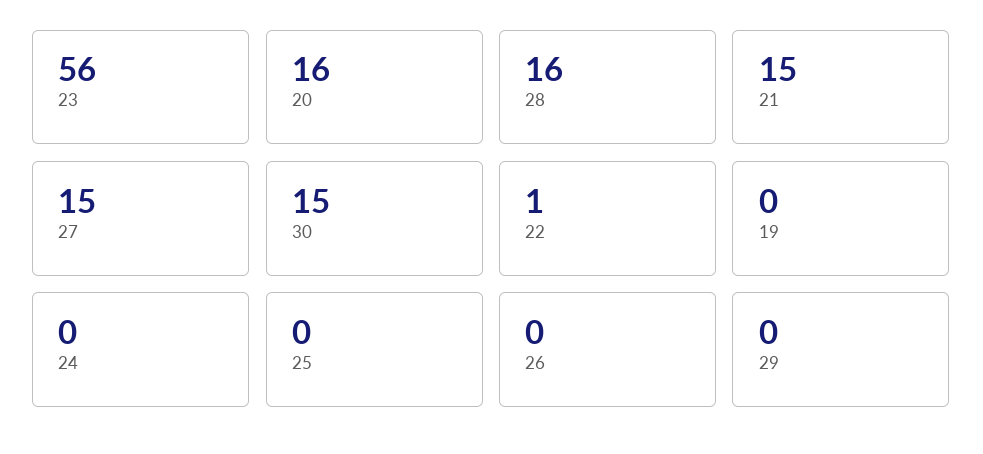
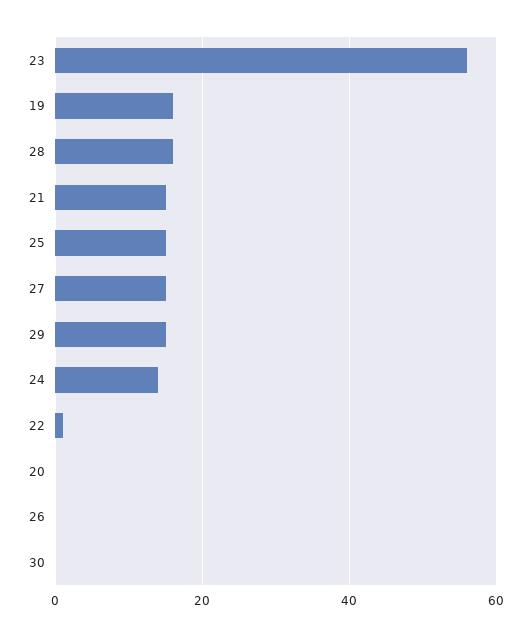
  {
    "23": 56,
-   "20": 16,
+   "20": 0,
    "28": 16,
    "21": 15,
    "27": 15,
-   "30": 15,
+   "30": 0,
    "22": 1,
-   "19": 0,
+   "19": 15,
-   "24": 0,
+   "24": 15,
-   "25": 0,
+   "25": 15,
    "26": 0,
-   "29": 0
+   "29": 15
  }

